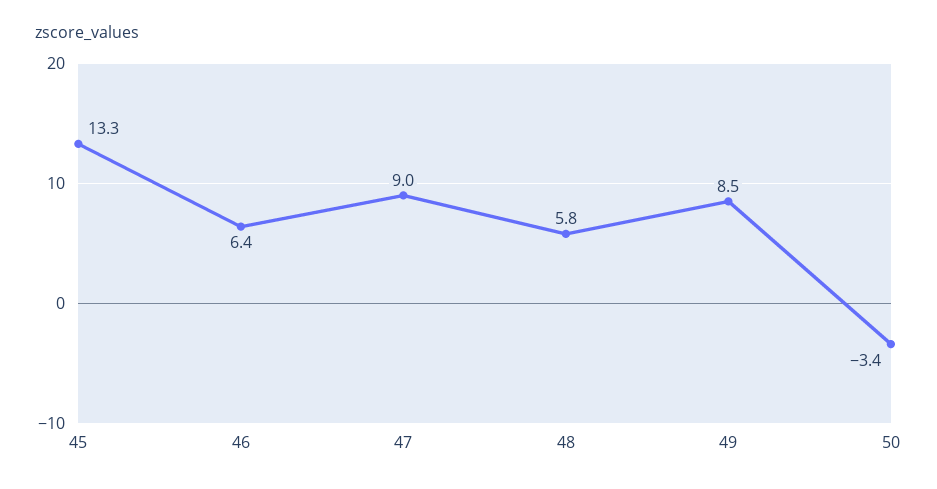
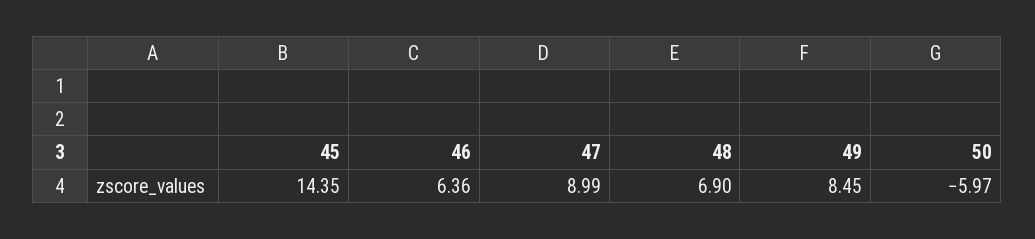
  {
-   "45": 13.3,
+   "45": 14.35,
    "46": 6.36,
    "47": 8.99,
-   "48": 5.8,
+   "48": 6.9,
    "49": 8.45,
-   "50": -3.4
+   "50": -5.97
  }

